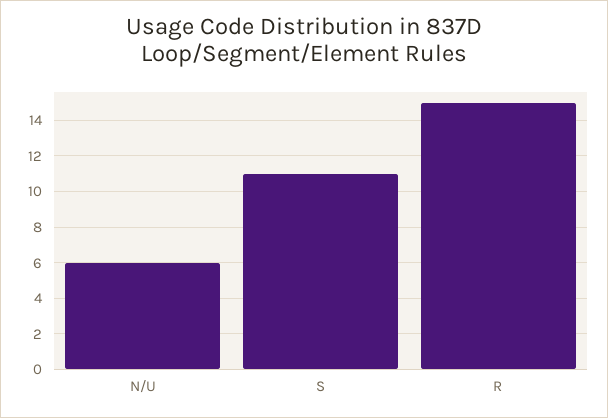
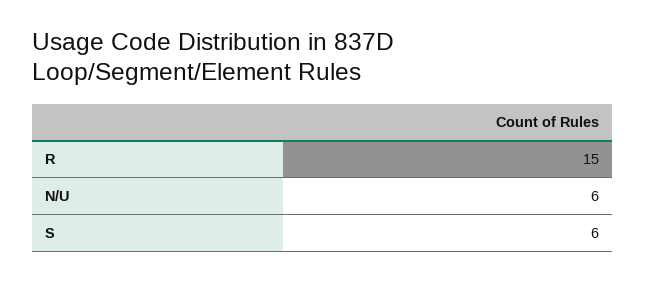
  {
    "N/U": 6,
-   "S": 11,
+   "S": 6,
    "R": 15
  }

